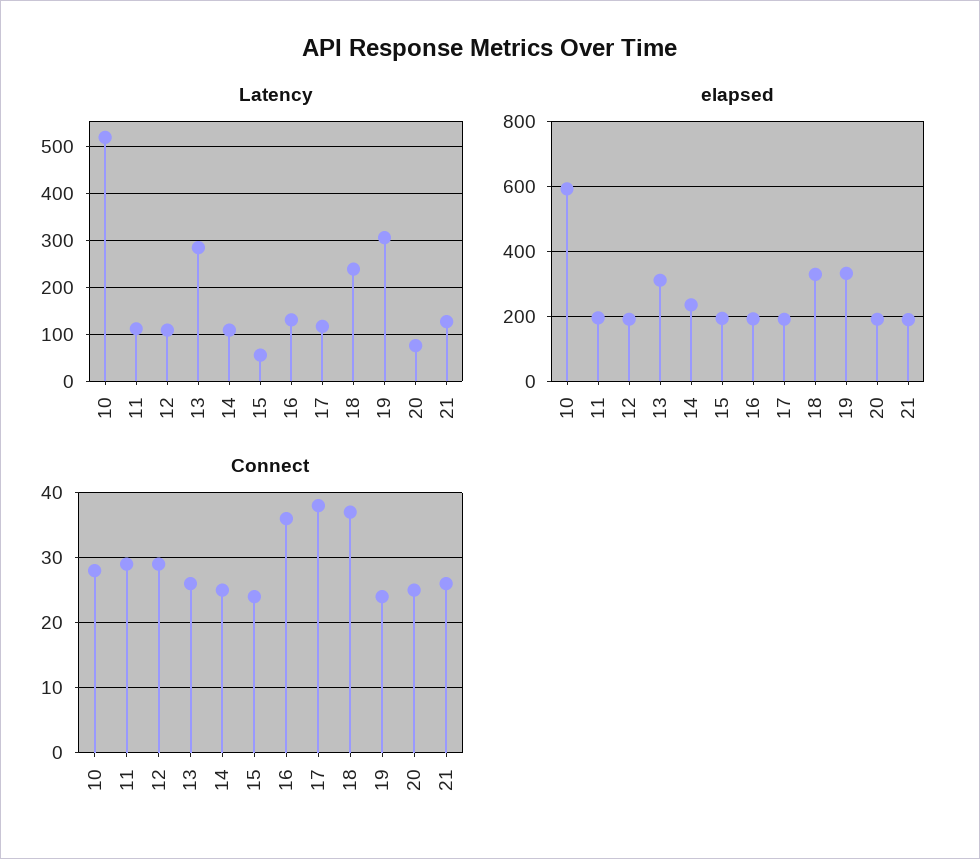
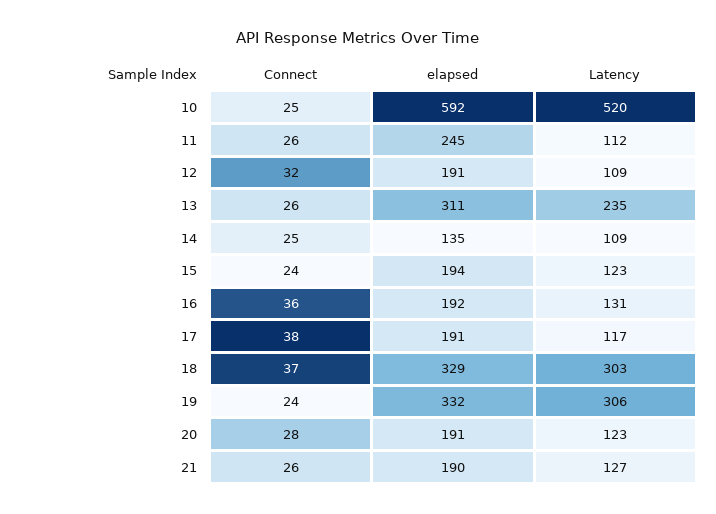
  {
    "Latency": {
      "10": 520,
      "11": 112,
      "12": 109,
-     "13": 280,
+     "13": 235,
      "14": 109,
-     "15": 60,
+     "15": 123,
      "16": 131,
      "17": 117,
-     "18": 240,
+     "18": 303,
      "19": 306,
-     "20": 80,
+     "20": 123,
      "21": 127
    },
    "elapsed": {
      "10": 592,
-     "11": 200,
+     "11": 245,
      "12": 191,
      "13": 311,
-     "14": 240,
+     "14": 135,
      "15": 194,
      "16": 192,
      "17": 191,
      "18": 329,
      "19": 332,
      "20": 191,
      "21": 190
    },
    "Connect": {
-     "10": 28,
+     "10": 25,
-     "11": 29,
+     "11": 26,
-     "12": 29,
+     "12": 32,
      "13": 26,
      "14": 25,
      "15": 24,
      "16": 36,
      "17": 38,
      "18": 37,
      "19": 24,
-     "20": 25,
+     "20": 28,
      "21": 26
    }
  }

